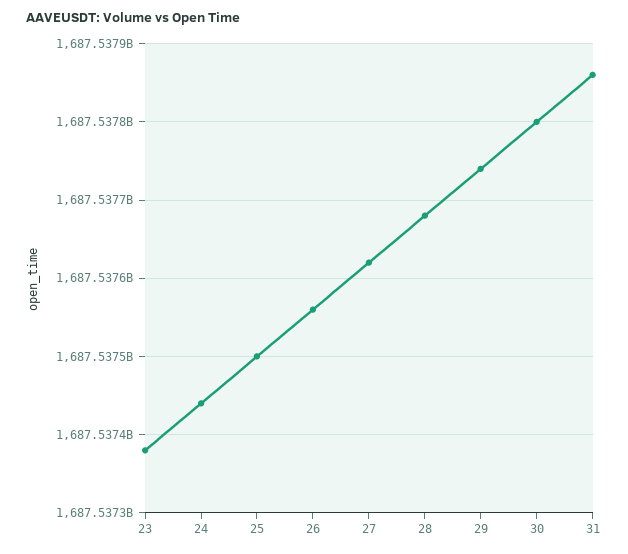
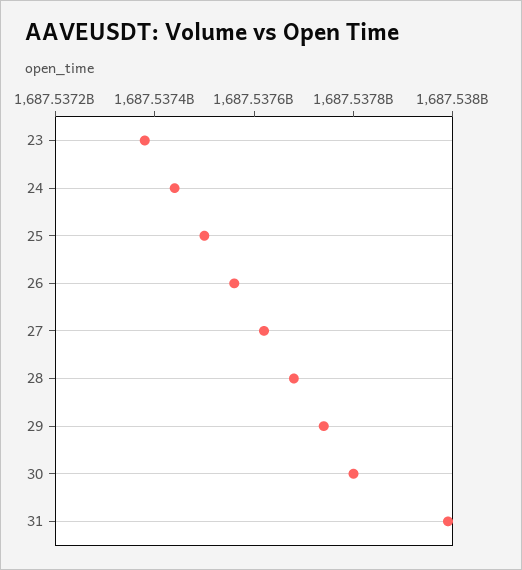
  {
    "23": 1687537380000,
    "24": 1687537440000,
    "25": 1687537500000,
    "26": 1687537560000,
    "27": 1687537620000,
    "28": 1687537680000,
    "29": 1687537740000,
    "30": 1687537800000,
-   "31": 1687537860000
+   "31": 1687538000000
  }

